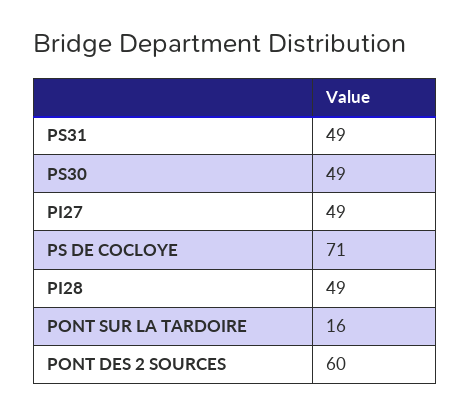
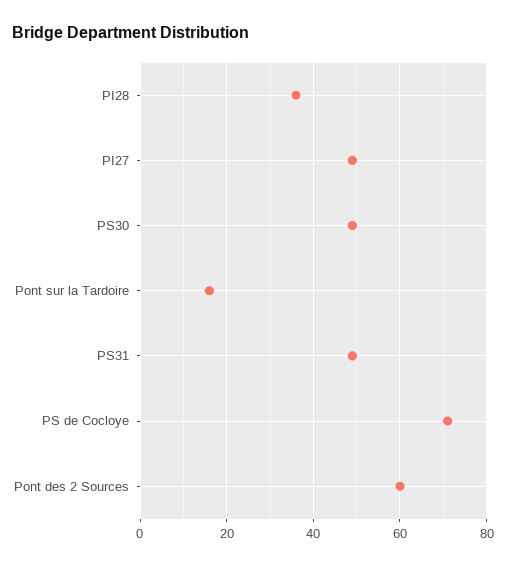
  {
    "PS31": 49,
    "PS30": 49,
    "PI27": 49,
    "PS DE COCLOYE": 71,
-   "PI28": 49,
+   "PI28": 35,
    "PONT SUR LA TARDOIRE": 16,
    "PONT DES 2 SOURCES": 60
  }

